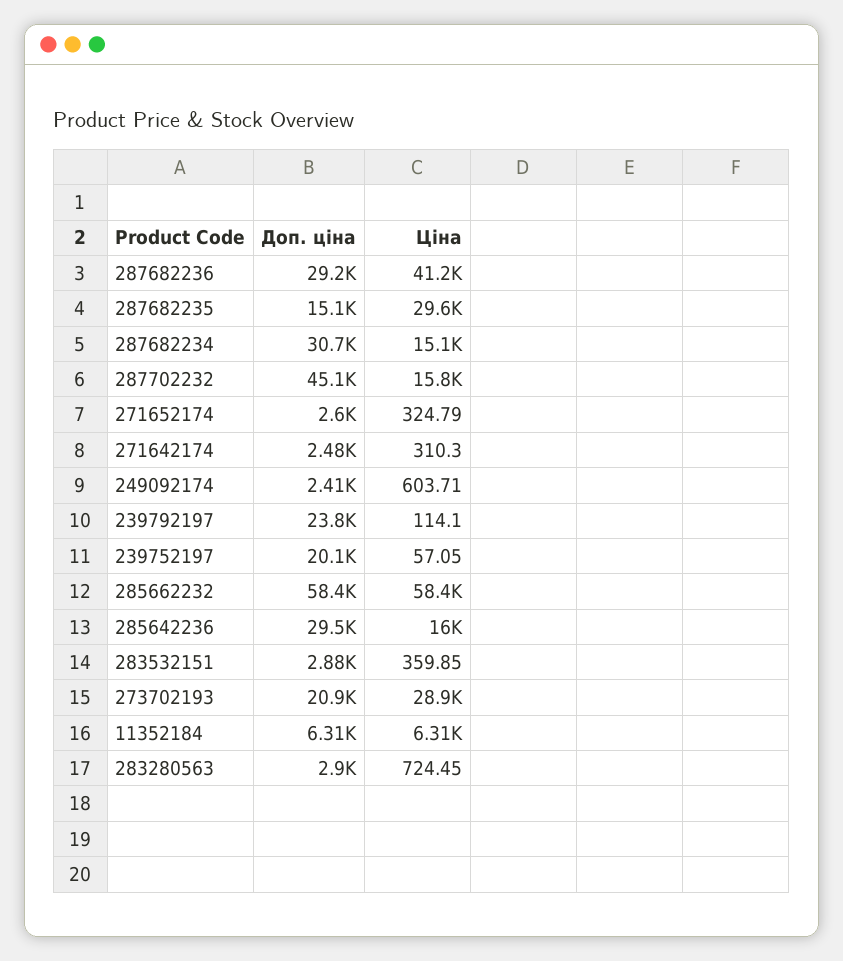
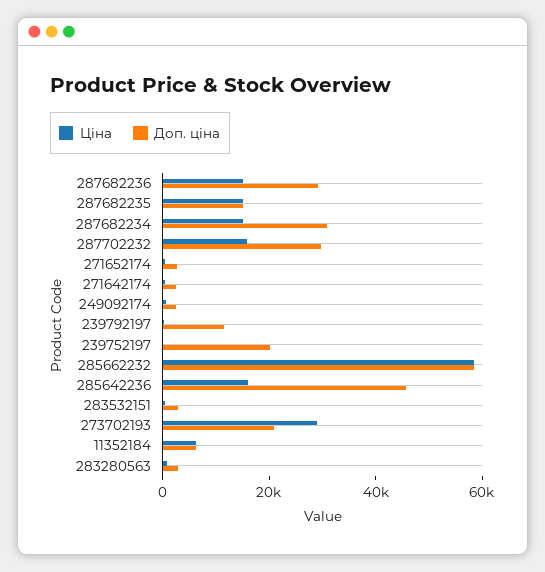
  {
    "Доп. ціна": {
      "287682236": 29200,
      "287682235": 15100,
      "287682234": 30700,
-     "287702232": 45100,
+     "287702232": 30000,
      "271652174": 2600,
      "271642174": 2480,
      "249092174": 2410,
-     "239792197": 23800,
+     "239792197": 10000,
      "239752197": 20100,
      "285662232": 58400,
-     "285642236": 29500,
+     "285642236": 45000,
      "283532151": 2880,
      "273702193": 20900,
      "11352184": 6310,
      "283280563": 2900
    },
    "Ціна": {
-     "287682236": 41200,
+     "287682236": 15000,
-     "287682235": 29600,
+     "287682235": 15000,
      "287682234": 15100,
      "287702232": 15800,
      "271652174": 324.79,
      "271642174": 310.3,
      "249092174": 603.71,
      "239792197": 114.1,
      "239752197": 57.05,
      "285662232": 58400,
      "285642236": 16000,
      "283532151": 359.85,
      "273702193": 28900,
      "11352184": 6310,
      "283280563": 724.45
    }
  }

